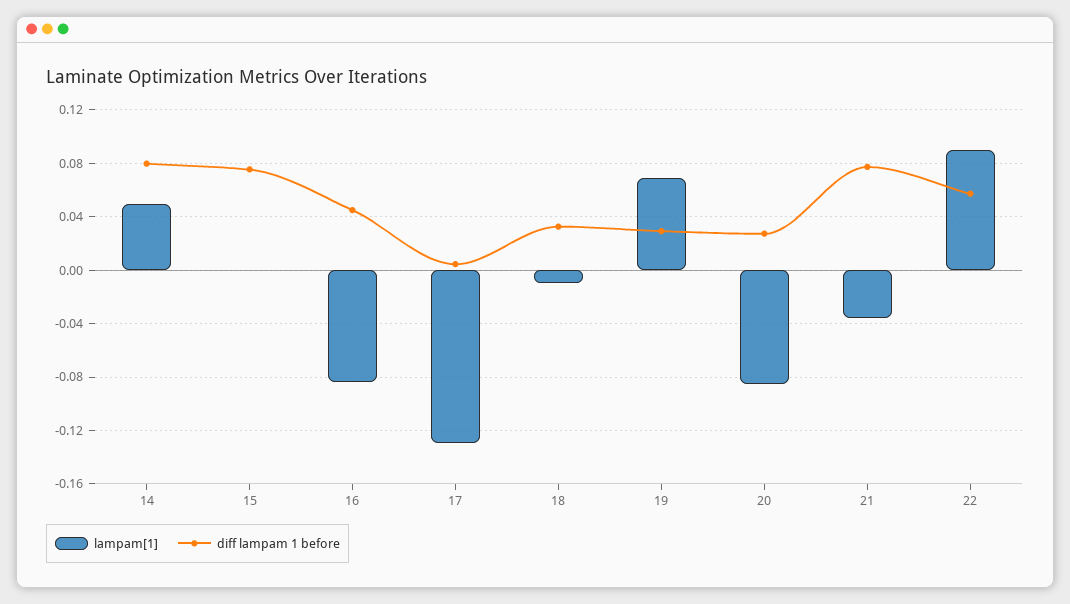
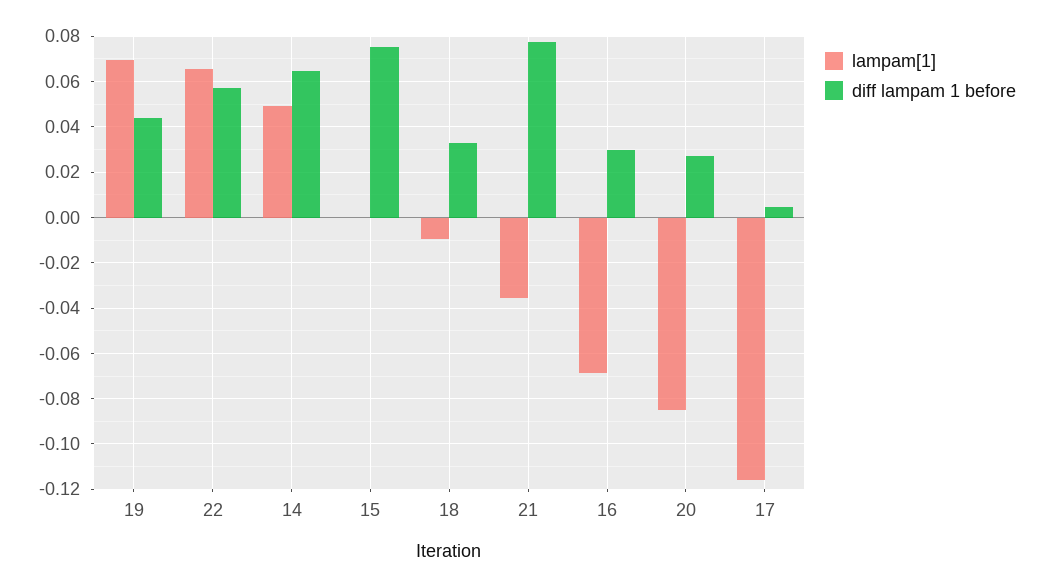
  {
    "lampam[1]": {
      "14": 0.05,
      "15": 0,
-     "16": -0.085,
+     "16": -0.07,
-     "17": -0.13,
+     "17": -0.115,
      "18": -0.01,
      "19": 0.07,
      "20": -0.085,
      "21": -0.035,
-     "22": 0.09
+     "22": 0.065
    },
    "diff lampam 1 before": {
-     "14": 0.08,
+     "14": 0.065,
      "15": 0.075,
-     "16": 0.045,
+     "16": 0.03,
      "17": 0.005,
      "18": 0.035,
-     "19": 0.03,
+     "19": 0.045,
      "20": 0.025,
      "21": 0.075,
      "22": 0.055
    }
  }

